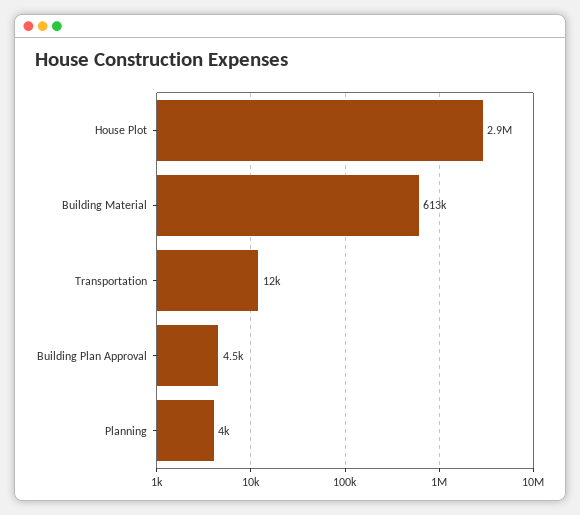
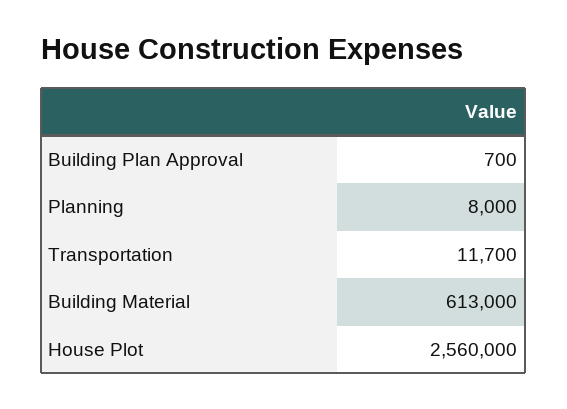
  {
-   "House Plot": 2900000,
+   "House Plot": 2560000,
    "Building Material": 613000,
    "Transportation": 11700,
-   "Building Plan Approval": 4500,
+   "Building Plan Approval": 700,
-   "Planning": 4000
+   "Planning": 8000
  }

